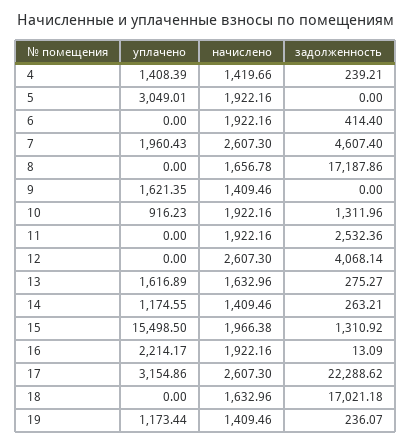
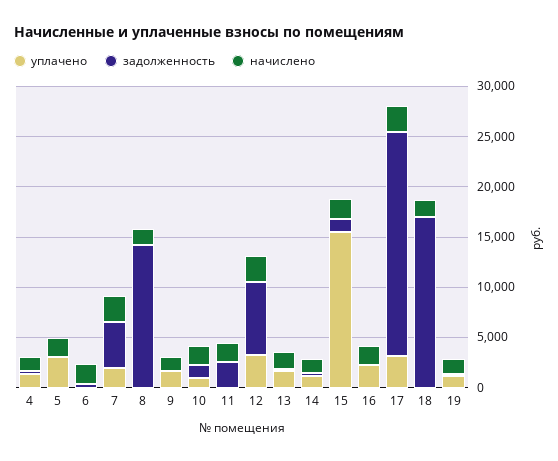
  {
    "уплачено": {
      "4": 1408.39,
      "5": 3049.01,
      "6": 0,
      "7": 1960.43,
      "8": 0,
      "9": 1621.35,
      "10": 916.23,
      "11": 0,
-     "12": 0,
+     "12": 3000,
      "13": 1616.89,
      "14": 1174.55,
      "15": 15498.5,
      "16": 2214.17,
      "17": 3154.86,
      "18": 0,
      "19": 1173.44
    },
    "начислено": {
      "4": 1419.66,
      "5": 1922.16,
      "6": 1922.16,
      "7": 2607.3,
      "8": 1656.78,
      "9": 1409.46,
      "10": 1922.16,
      "11": 1922.16,
      "12": 2607.3,
      "13": 1632.96,
      "14": 1409.46,
      "15": 1966.38,
      "16": 1922.16,
      "17": 2607.3,
      "18": 1632.96,
      "19": 1409.46
    },
    "задолженность": {
      "4": 239.21,
      "5": 0,
      "6": 414.4,
      "7": 4607.4,
-     "8": 17187.86,
+     "8": 14000,
      "9": 0,
      "10": 1311.96,
      "11": 2532.36,
-     "12": 4068.14,
+     "12": 7000,
      "13": 275.27,
      "14": 263.21,
      "15": 1310.92,
      "16": 13.09,
      "17": 22288.62,
      "18": 17021.18,
      "19": 236.07
    }
  }

